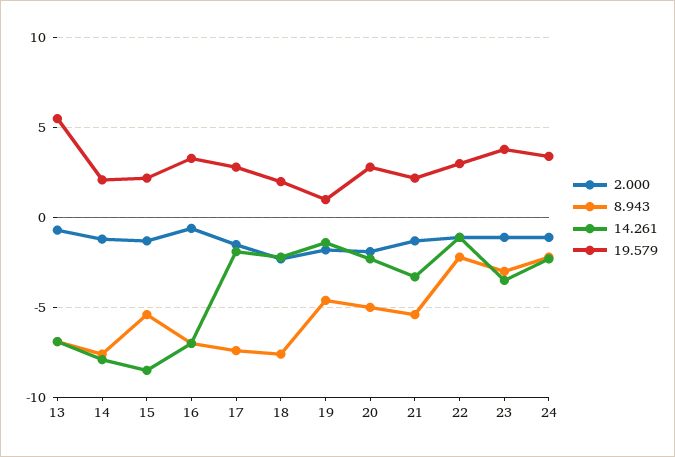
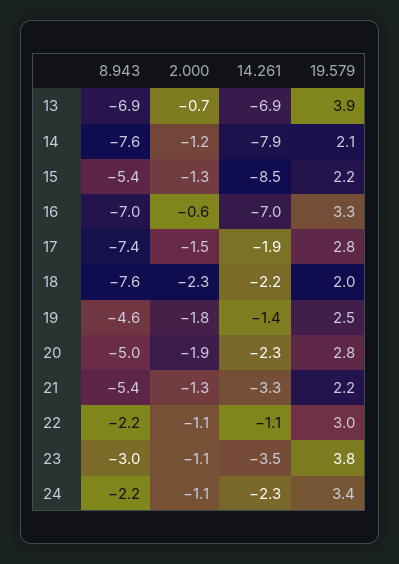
  {
    "2.000": {
      "13": -0.7,
      "14": -1.2,
      "15": -1.3,
      "16": -0.6,
      "17": -1.5,
      "18": -2.3,
      "19": -1.8,
      "20": -1.9,
      "21": -1.3,
      "22": -1.1,
      "23": -1.1,
      "24": -1.1
    },
    "8.943": {
      "13": -6.9,
      "14": -7.6,
      "15": -5.4,
      "16": -7,
      "17": -7.4,
      "18": -7.6,
      "19": -4.6,
      "20": -5,
      "21": -5.4,
      "22": -2.2,
      "23": -3,
      "24": -2.2
    },
    "14.261": {
      "13": -6.9,
      "14": -7.9,
      "15": -8.5,
      "16": -7,
      "17": -1.9,
      "18": -2.2,
      "19": -1.4,
      "20": -2.3,
      "21": -3.3,
      "22": -1.1,
      "23": -3.5,
      "24": -2.3
    },
    "19.579": {
-     "13": 5.5,
+     "13": 3.9,
      "14": 2.1,
      "15": 2.2,
      "16": 3.3,
      "17": 2.8,
      "18": 2,
-     "19": 1,
+     "19": 2.5,
      "20": 2.8,
      "21": 2.2,
      "22": 3,
      "23": 3.8,
      "24": 3.4
    }
  }

